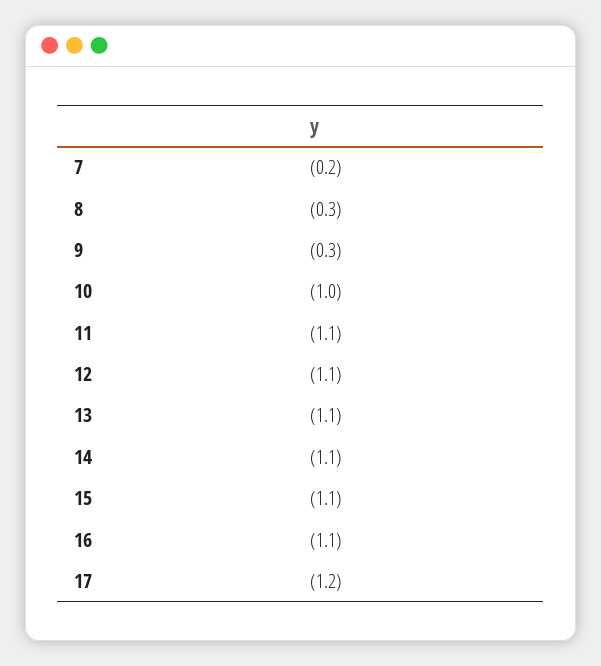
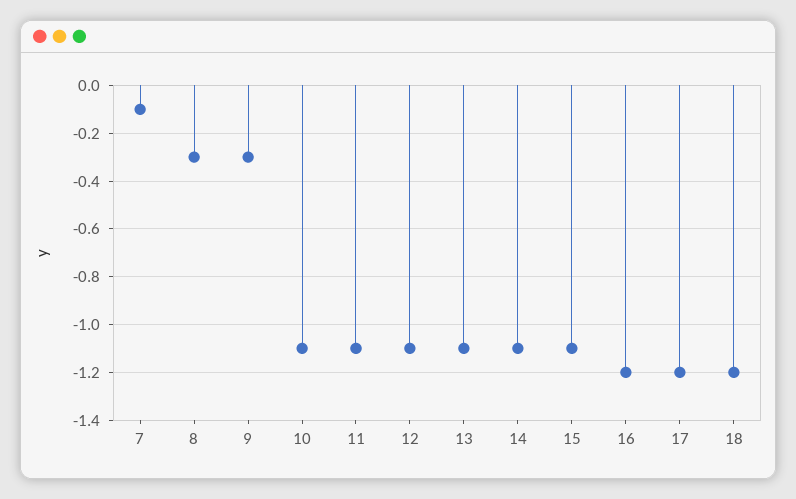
  {
-   "7": -0.2,
+   "7": -0.1,
    "8": -0.3,
    "9": -0.3,
-   "10": -1,
+   "10": -1.1,
    "11": -1.1,
    "12": -1.1,
    "13": -1.1,
    "14": -1.1,
    "15": -1.1,
-   "16": -1.1,
+   "16": -1.2,
-   "17": -1.2
+   "17": -1.2,
+   "18": -1.2
  }

